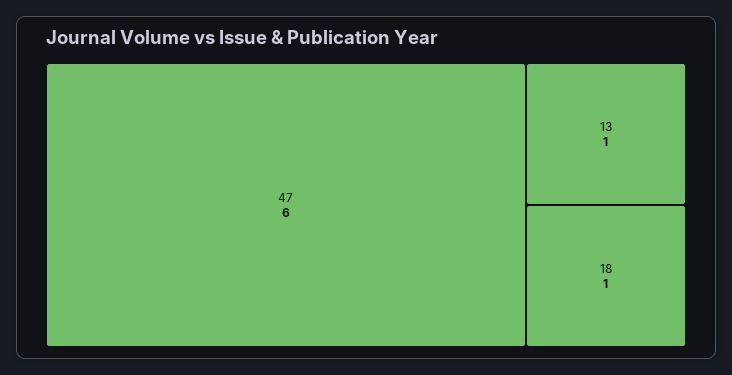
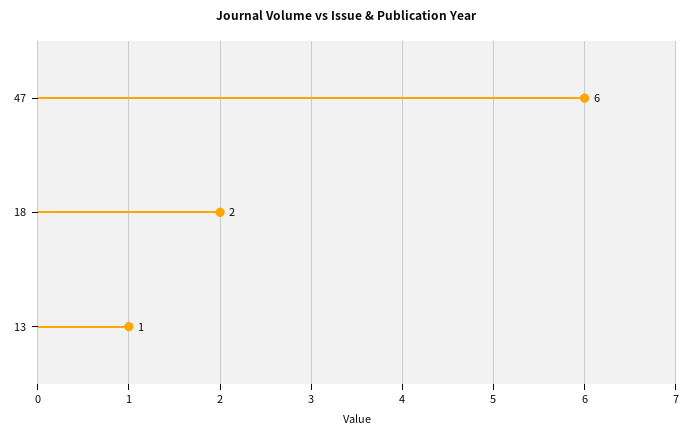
  {
    "47": 6,
    "13": 1,
-   "18": 1
+   "18": 2
  }

